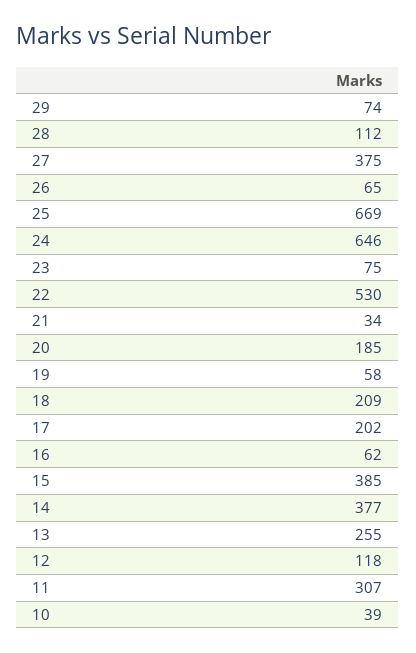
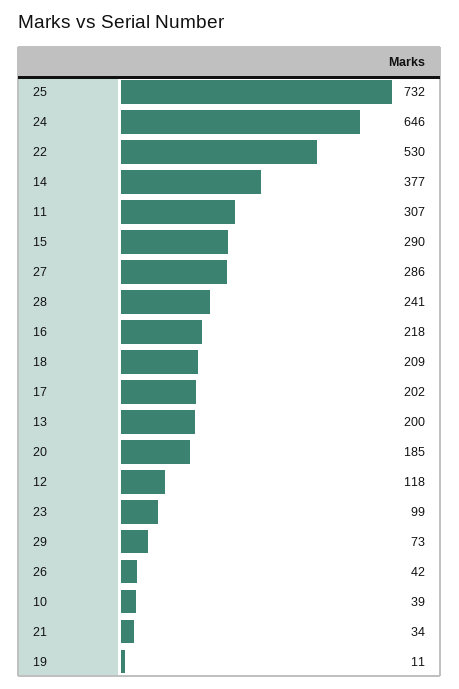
  {
-   "29": 74,
+   "29": 73,
-   "28": 112,
+   "28": 241,
-   "27": 375,
+   "27": 286,
-   "26": 65,
+   "26": 42,
-   "25": 669,
+   "25": 732,
    "24": 646,
-   "23": 75,
+   "23": 99,
    "22": 530,
    "21": 34,
    "20": 185,
-   "19": 58,
+   "19": 11,
    "18": 209,
    "17": 202,
-   "16": 62,
+   "16": 218,
-   "15": 385,
+   "15": 290,
    "14": 377,
-   "13": 255,
+   "13": 200,
    "12": 118,
    "11": 307,
    "10": 39
  }

